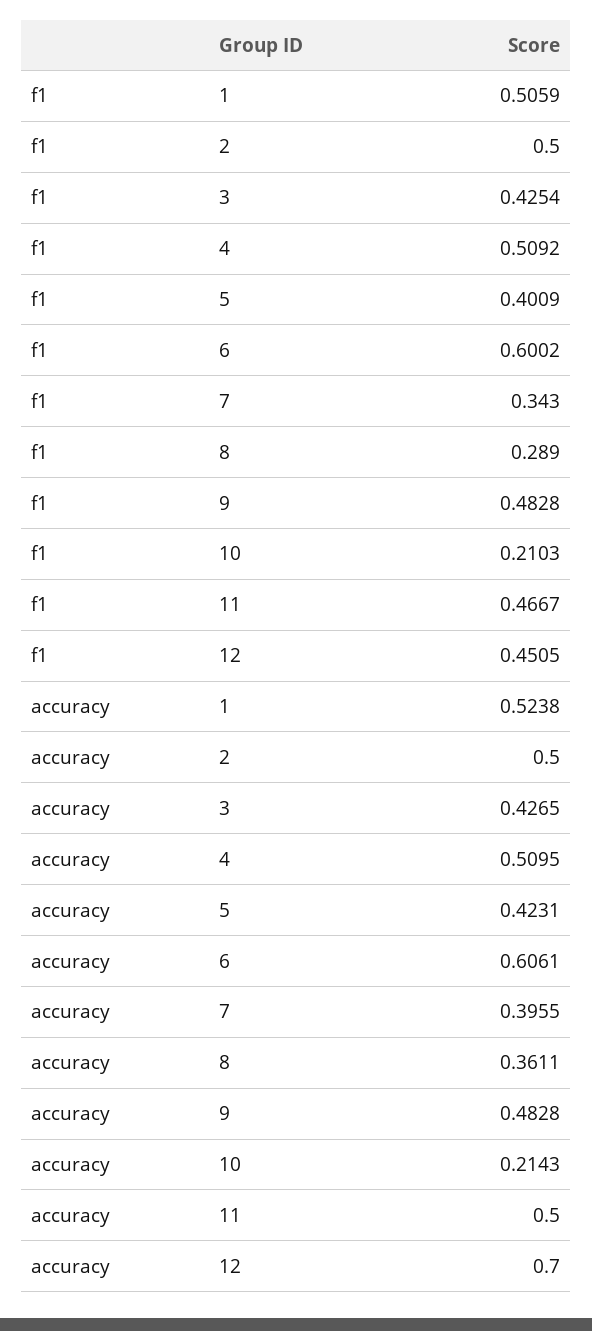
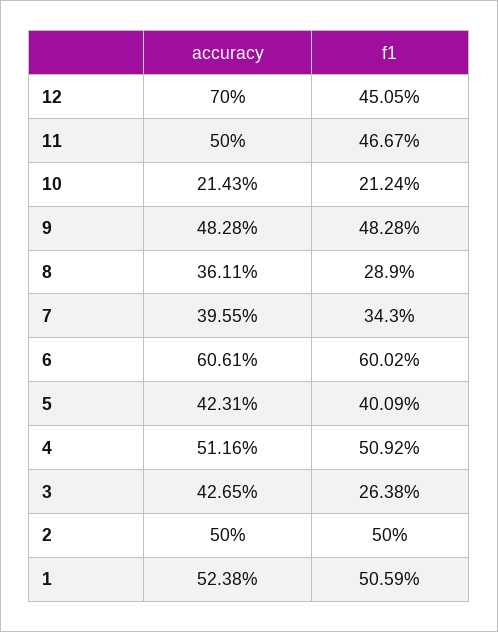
  {
    "f1": {
      "1": 0.5059,
      "2": 0.5,
-     "3": 0.4254,
+     "3": 0.2638,
      "4": 0.5092,
      "5": 0.4009,
      "6": 0.6002,
      "7": 0.343,
      "8": 0.289,
      "9": 0.4828,
-     "10": 0.2103,
+     "10": 0.2124,
      "11": 0.4667,
      "12": 0.4505
    },
    "accuracy": {
      "1": 0.5238,
      "2": 0.5,
      "3": 0.4265,
-     "4": 0.5095,
+     "4": 0.5116,
      "5": 0.4231,
      "6": 0.6061,
      "7": 0.3955,
      "8": 0.3611,
      "9": 0.4828,
      "10": 0.2143,
      "11": 0.5,
      "12": 0.7
    }
  }

